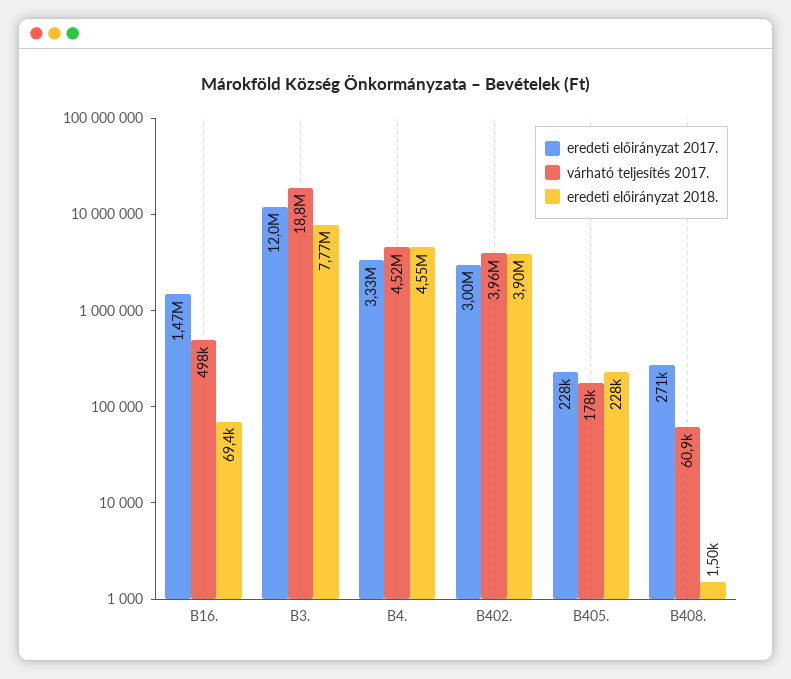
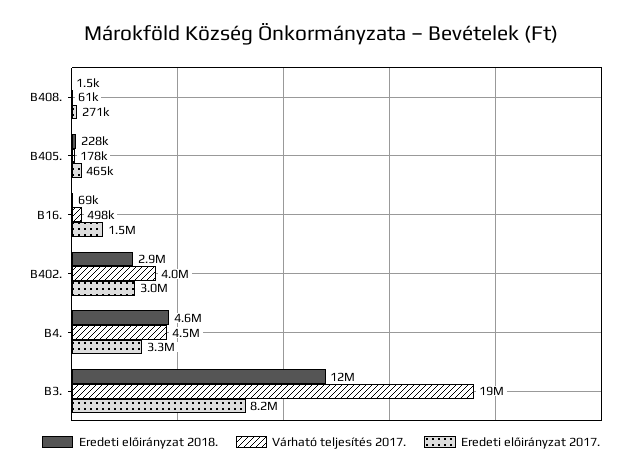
  {
    "eredeti előirányzat 2017.": {
      "B16.": 1470000,
-     "B3.": 12000000,
+     "B3.": 8200000,
      "B4.": 3330000,
      "B402.": 3000000,
-     "B405.": 228000,
+     "B405.": 465000,
      "B408.": 271000
    },
    "várható teljesítés 2017.": {
      "B16.": 498000,
      "B3.": 18800000,
      "B4.": 4520000,
      "B402.": 3960000,
      "B405.": 178000,
      "B408.": 60900
    },
    "eredeti előirányzat 2018.": {
      "B16.": 69400,
-     "B3.": 7770000,
+     "B3.": 12000000,
      "B4.": 4550000,
-     "B402.": 3900000,
+     "B402.": 2900000,
      "B405.": 228000,
      "B408.": 1500
    }
  }

